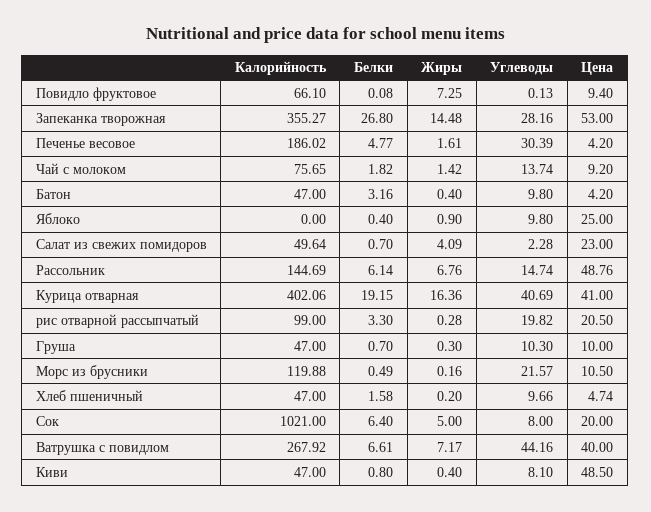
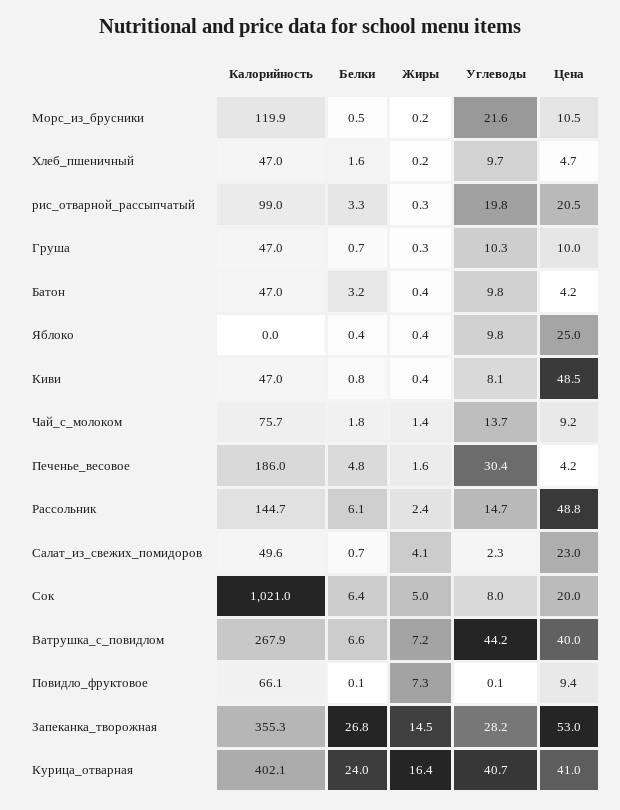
  {
    "Калорийность": {
      "Повидло фруктовое": 66.1,
      "Запеканка творожная": 355.27,
      "Печенье весовое": 186.02,
      "Чай с молоком": 75.65,
      "Батон": 47,
      "Яблоко": 0,
      "Салат из свежих помидоров": 49.64,
      "Рассольник": 144.69,
      "Курица отварная": 402.06,
      "рис отварной рассыпчатый": 99,
      "Груша": 47,
      "Морс из брусники": 119.88,
      "Хлеб пшеничный": 47,
      "Сок": 1021,
      "Ватрушка с повидлом": 267.92,
      "Киви": 47
    },
    "Белки": {
      "Повидло фруктовое": 0.08,
      "Запеканка творожная": 26.8,
      "Печенье весовое": 4.77,
      "Чай с молоком": 1.82,
      "Батон": 3.16,
      "Яблоко": 0.4,
      "Салат из свежих помидоров": 0.7,
      "Рассольник": 6.14,
-     "Курица отварная": 19.15,
+     "Курица отварная": 24,
      "рис отварной рассыпчатый": 3.3,
      "Груша": 0.7,
      "Морс из брусники": 0.49,
      "Хлеб пшеничный": 1.58,
      "Сок": 6.4,
      "Ватрушка с повидлом": 6.61,
      "Киви": 0.8
    },
    "Жиры": {
      "Повидло фруктовое": 7.25,
      "Запеканка творожная": 14.48,
      "Печенье весовое": 1.61,
      "Чай с молоком": 1.42,
      "Батон": 0.4,
-     "Яблоко": 0.9,
+     "Яблоко": 0.4,
      "Салат из свежих помидоров": 4.09,
-     "Рассольник": 6.76,
+     "Рассольник": 2.4,
      "Курица отварная": 16.36,
      "рис отварной рассыпчатый": 0.28,
      "Груша": 0.3,
      "Морс из брусники": 0.16,
      "Хлеб пшеничный": 0.2,
      "Сок": 5,
      "Ватрушка с повидлом": 7.17,
      "Киви": 0.4
    },
    "Углеводы": {
      "Повидло фруктовое": 0.13,
      "Запеканка творожная": 28.16,
      "Печенье весовое": 30.39,
      "Чай с молоком": 13.74,
      "Батон": 9.8,
      "Яблоко": 9.8,
      "Салат из свежих помидоров": 2.28,
      "Рассольник": 14.74,
      "Курица отварная": 40.69,
      "рис отварной рассыпчатый": 19.82,
      "Груша": 10.3,
      "Морс из брусники": 21.57,
      "Хлеб пшеничный": 9.66,
      "Сок": 8,
      "Ватрушка с повидлом": 44.16,
      "Киви": 8.1
    },
    "Цена": {
      "Повидло фруктовое": 9.4,
      "Запеканка творожная": 53,
      "Печенье весовое": 4.2,
      "Чай с молоком": 9.2,
      "Батон": 4.2,
      "Яблоко": 25,
      "Салат из свежих помидоров": 23,
      "Рассольник": 48.76,
      "Курица отварная": 41,
      "рис отварной рассыпчатый": 20.5,
      "Груша": 10,
      "Морс из брусники": 10.5,
      "Хлеб пшеничный": 4.74,
      "Сок": 20,
      "Ватрушка с повидлом": 40,
      "Киви": 48.5
    }
  }

